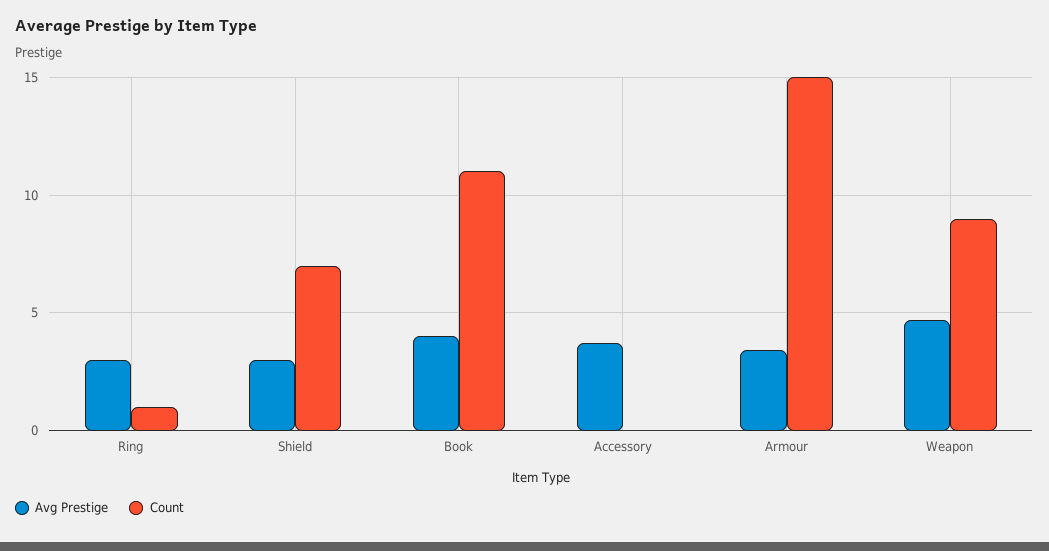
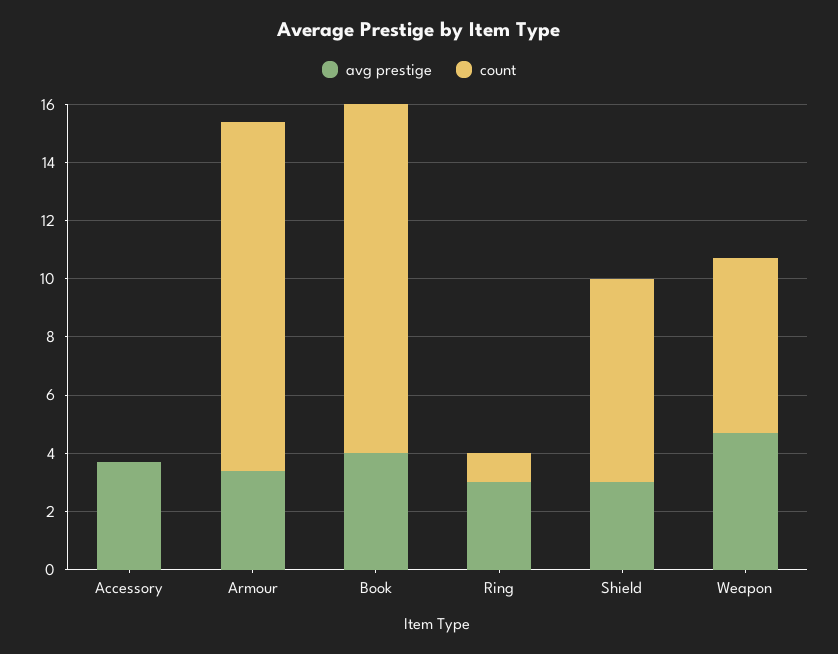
  {
    "Avg Prestige": {
      "Ring": 3,
      "Shield": 3,
      "Book": 4,
      "Accessory": 3.5,
      "Armour": 3.5,
      "Weapon": 4.5
    },
    "Count": {
      "Ring": 1,
      "Shield": 7,
-     "Book": 11,
+     "Book": 12,
      "Accessory": 0,
-     "Armour": 15,
+     "Armour": 12,
-     "Weapon": 9
+     "Weapon": 6
    }
  }

